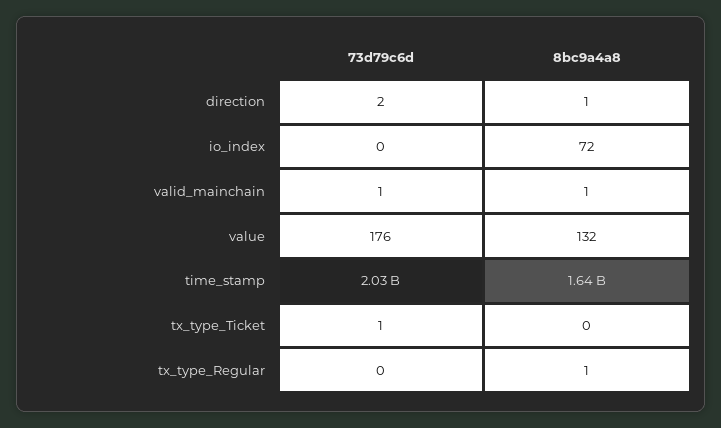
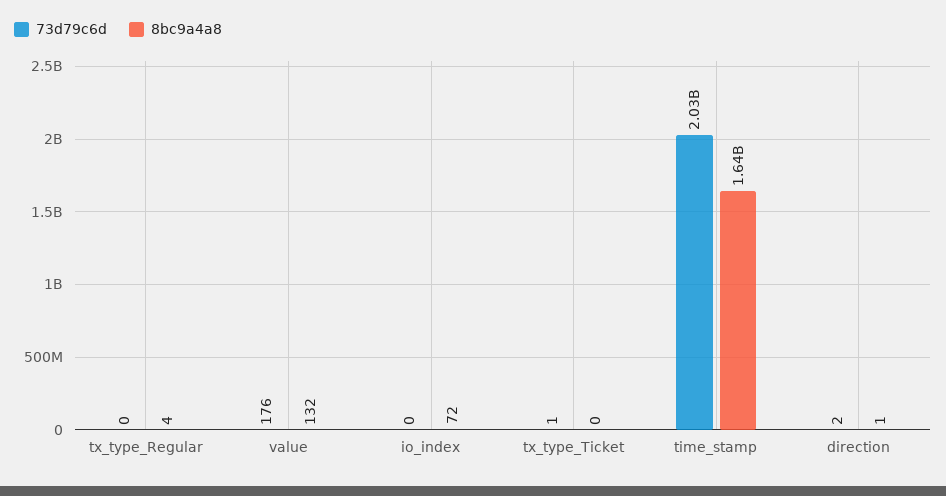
  {
    "73d79c6d": {
      "direction": 2,
      "io_index": 0,
-     "valid_mainchain": 1,
      "value": 176,
      "time_stamp": 2030000000,
      "tx_type_Ticket": 1,
      "tx_type_Regular": 0
    },
    "8bc9a4a8": {
      "direction": 1,
      "io_index": 72,
-     "valid_mainchain": 1,
      "value": 132,
      "time_stamp": 1640000000,
      "tx_type_Ticket": 0,
-     "tx_type_Regular": 1
+     "tx_type_Regular": 4
    }
  }

